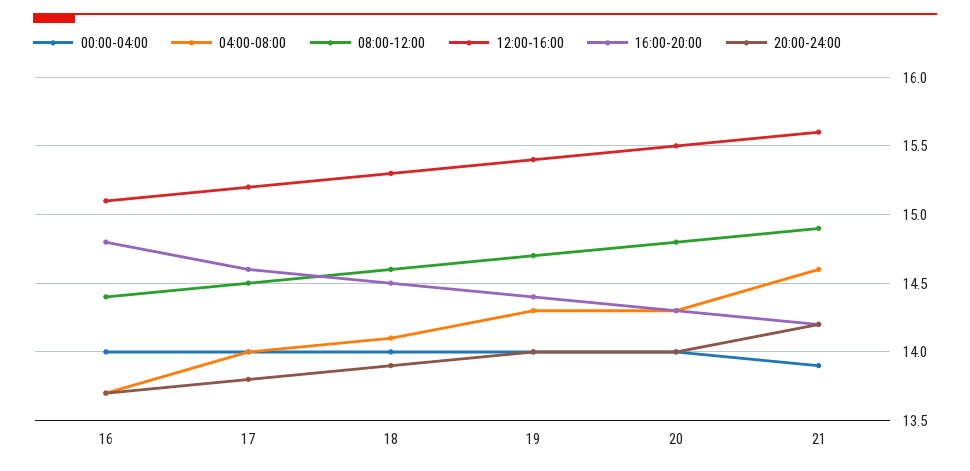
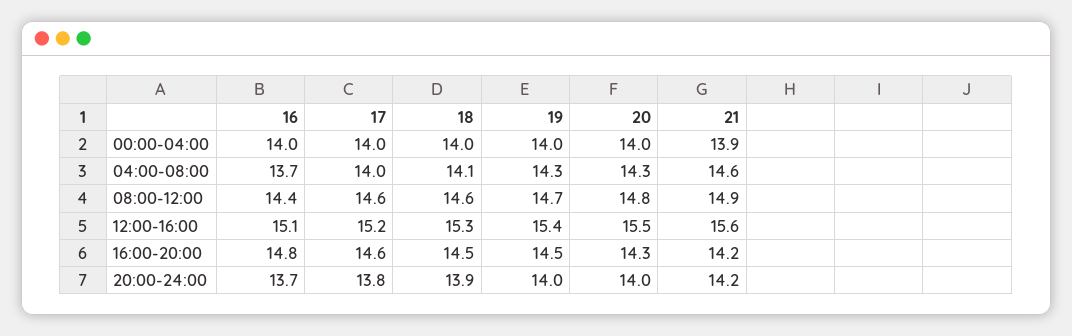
  {
    "00:00-04:00": {
      "16": 14,
      "17": 14,
      "18": 14,
      "19": 14,
      "20": 14,
      "21": 13.9
    },
    "04:00-08:00": {
      "16": 13.7,
      "17": 14,
      "18": 14.1,
      "19": 14.3,
      "20": 14.3,
      "21": 14.6
    },
    "08:00-12:00": {
      "16": 14.4,
-     "17": 14.5,
+     "17": 14.6,
      "18": 14.6,
      "19": 14.7,
      "20": 14.8,
      "21": 14.9
    },
    "12:00-16:00": {
      "16": 15.1,
      "17": 15.2,
      "18": 15.3,
      "19": 15.4,
      "20": 15.5,
      "21": 15.6
    },
    "16:00-20:00": {
      "16": 14.8,
      "17": 14.6,
      "18": 14.5,
-     "19": 14.4,
+     "19": 14.5,
      "20": 14.3,
      "21": 14.2
    },
    "20:00-24:00": {
      "16": 13.7,
      "17": 13.8,
      "18": 13.9,
      "19": 14,
      "20": 14,
      "21": 14.2
    }
  }

